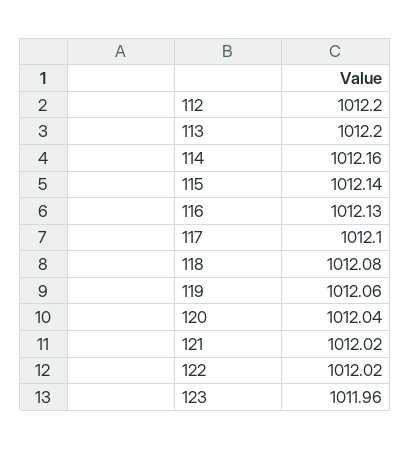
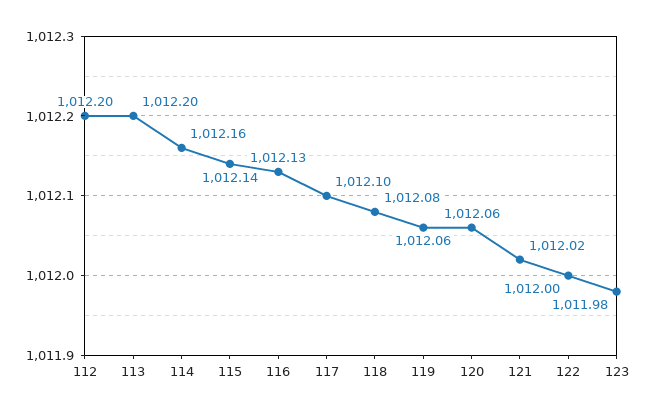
  {
    "112": 1012.2,
    "113": 1012.2,
    "114": 1012.16,
    "115": 1012.14,
    "116": 1012.13,
    "117": 1012.1,
    "118": 1012.08,
    "119": 1012.06,
-   "120": 1012.04,
+   "120": 1012.06,
    "121": 1012.02,
-   "122": 1012.02,
+   "122": 1012,
-   "123": 1011.96
+   "123": 1011.98
  }

